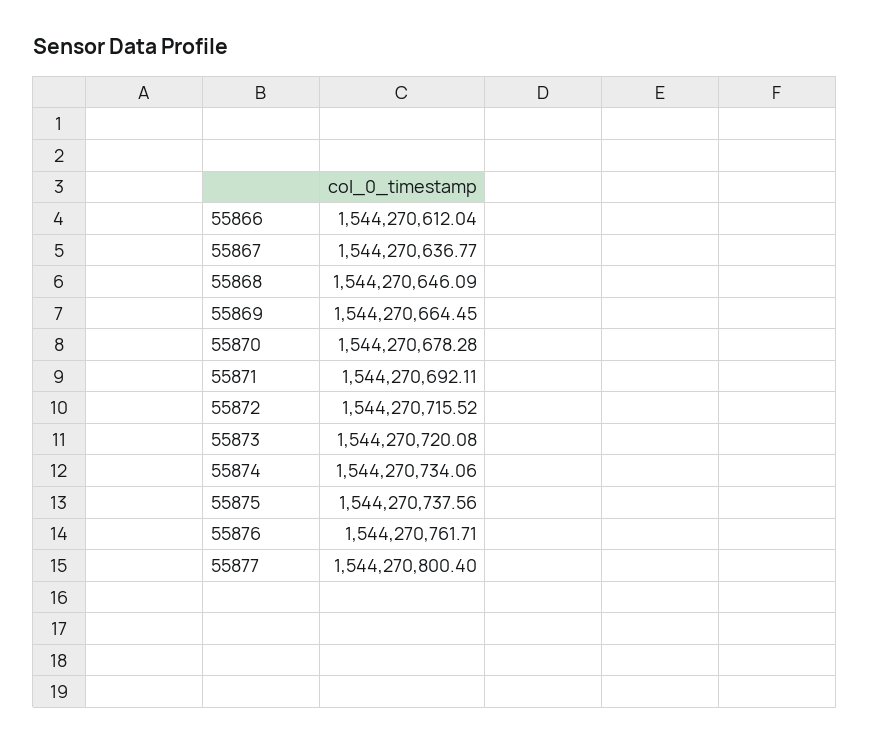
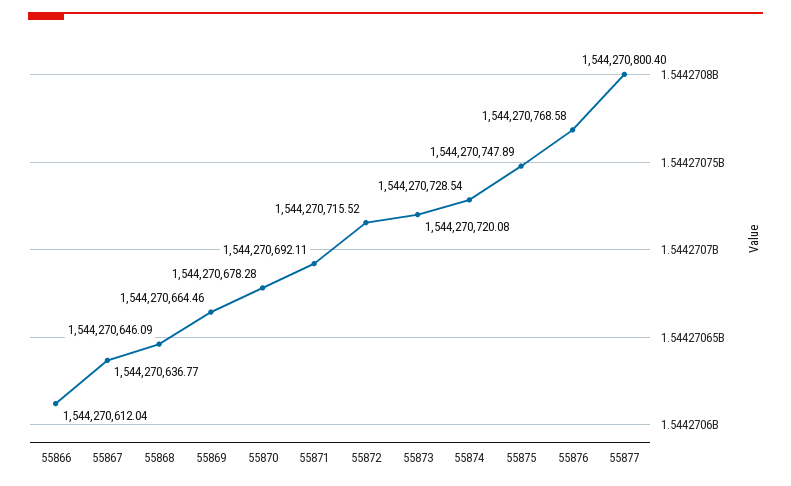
  {
    "55866": 1544270612.04,
    "55867": 1544270636.77,
    "55868": 1544270646.09,
-   "55869": 1544270664.45,
+   "55869": 1544270664.46,
    "55870": 1544270678.28,
    "55871": 1544270692.11,
    "55872": 1544270715.52,
    "55873": 1544270720.08,
-   "55874": 1544270734.06,
+   "55874": 1544270728.54,
-   "55875": 1544270737.56,
+   "55875": 1544270747.89,
-   "55876": 1544270761.71,
+   "55876": 1544270768.58,
    "55877": 1544270800.4
  }

